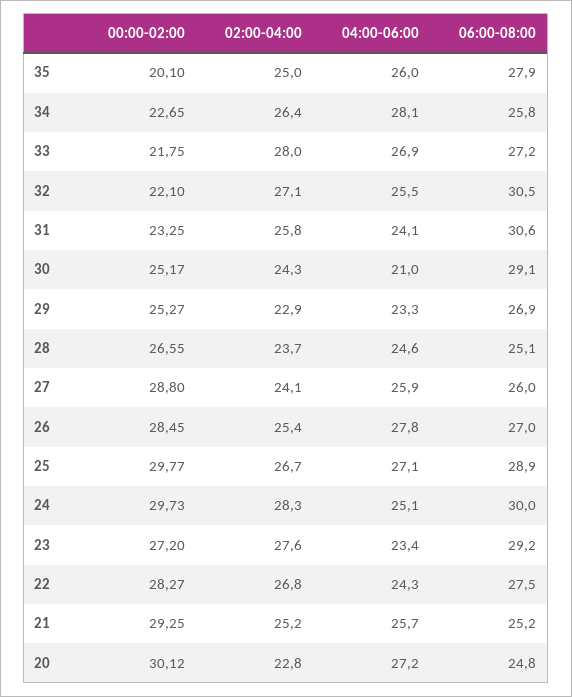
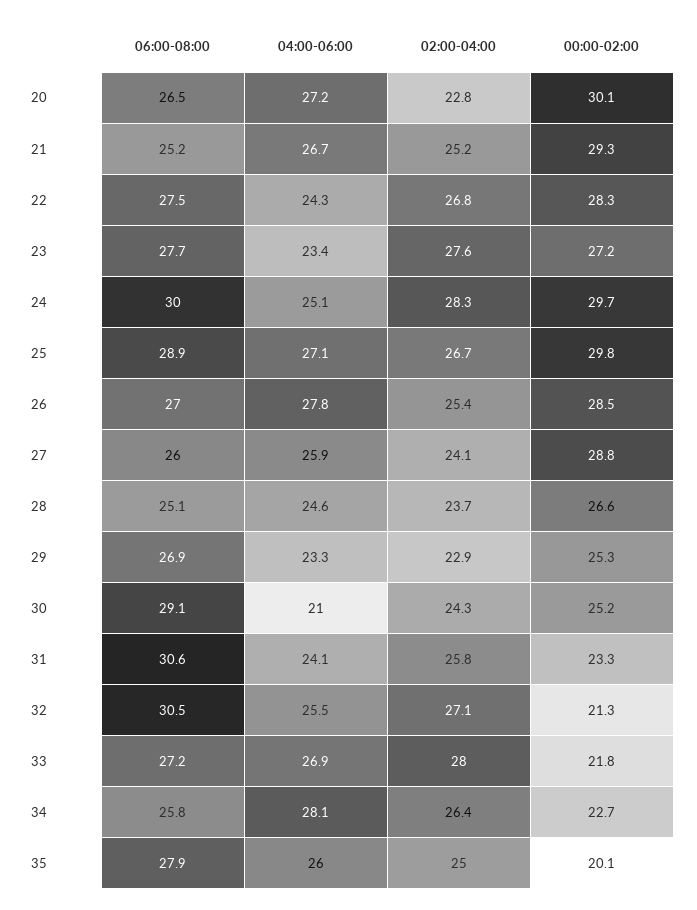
  {
    "00:00-02:00": {
      "35": 20.1,
      "34": 22.65,
      "33": 21.75,
-     "32": 22.1,
+     "32": 21.3,
      "31": 23.25,
      "30": 25.17,
      "29": 25.27,
      "28": 26.55,
      "27": 28.8,
      "26": 28.45,
      "25": 29.77,
      "24": 29.73,
      "23": 27.2,
      "22": 28.27,
      "21": 29.25,
      "20": 30.12
    },
    "02:00-04:00": {
      "35": 25,
      "34": 26.4,
      "33": 28,
      "32": 27.1,
      "31": 25.8,
      "30": 24.3,
      "29": 22.9,
      "28": 23.7,
      "27": 24.1,
      "26": 25.4,
      "25": 26.7,
      "24": 28.3,
      "23": 27.6,
      "22": 26.8,
      "21": 25.2,
      "20": 22.8
    },
    "04:00-06:00": {
      "35": 26,
      "34": 28.1,
      "33": 26.9,
      "32": 25.5,
      "31": 24.1,
      "30": 21,
      "29": 23.3,
      "28": 24.6,
      "27": 25.9,
      "26": 27.8,
      "25": 27.1,
      "24": 25.1,
      "23": 23.4,
      "22": 24.3,
-     "21": 25.7,
+     "21": 26.7,
      "20": 27.2
    },
    "06:00-08:00": {
      "35": 27.9,
      "34": 25.8,
      "33": 27.2,
      "32": 30.5,
      "31": 30.6,
      "30": 29.1,
      "29": 26.9,
      "28": 25.1,
      "27": 26,
      "26": 27,
      "25": 28.9,
      "24": 30,
-     "23": 29.2,
+     "23": 27.7,
      "22": 27.5,
      "21": 25.2,
-     "20": 24.8
+     "20": 26.5
    }
  }

